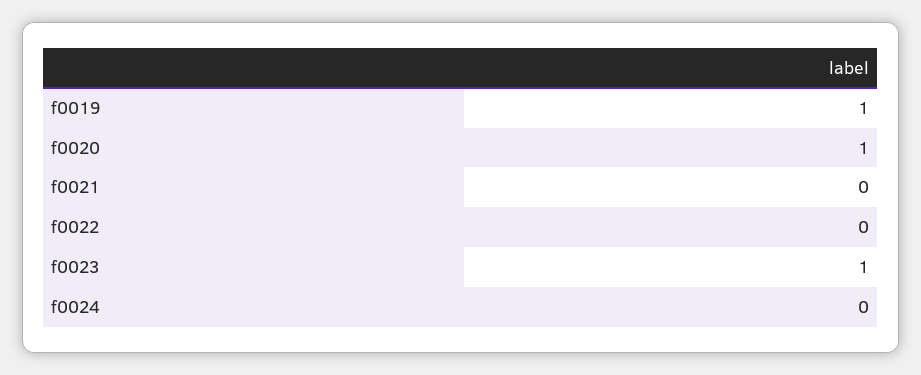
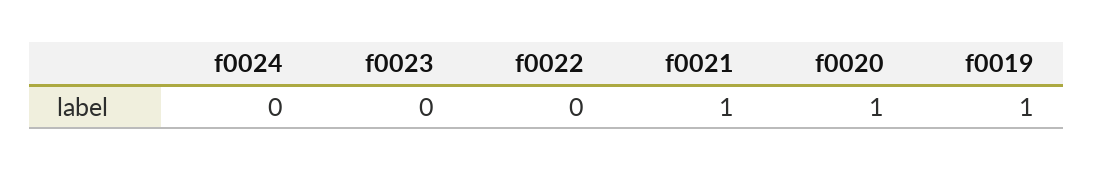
  {
    "f0019": 1,
    "f0020": 1,
-   "f0021": 0,
+   "f0021": 1,
    "f0022": 0,
-   "f0023": 1,
+   "f0023": 0,
    "f0024": 0
  }

